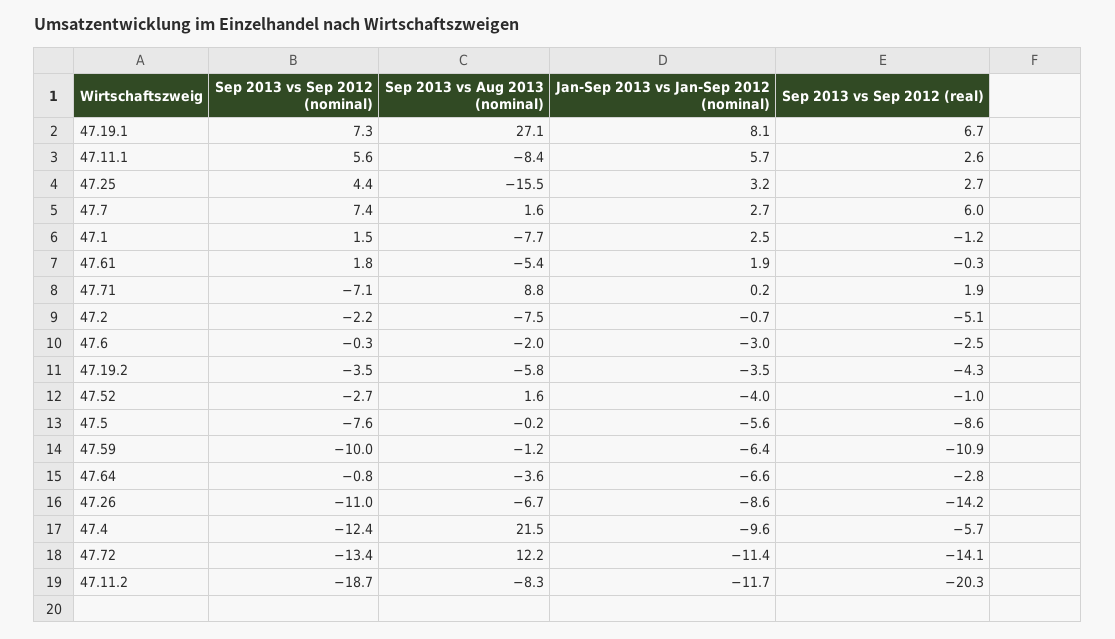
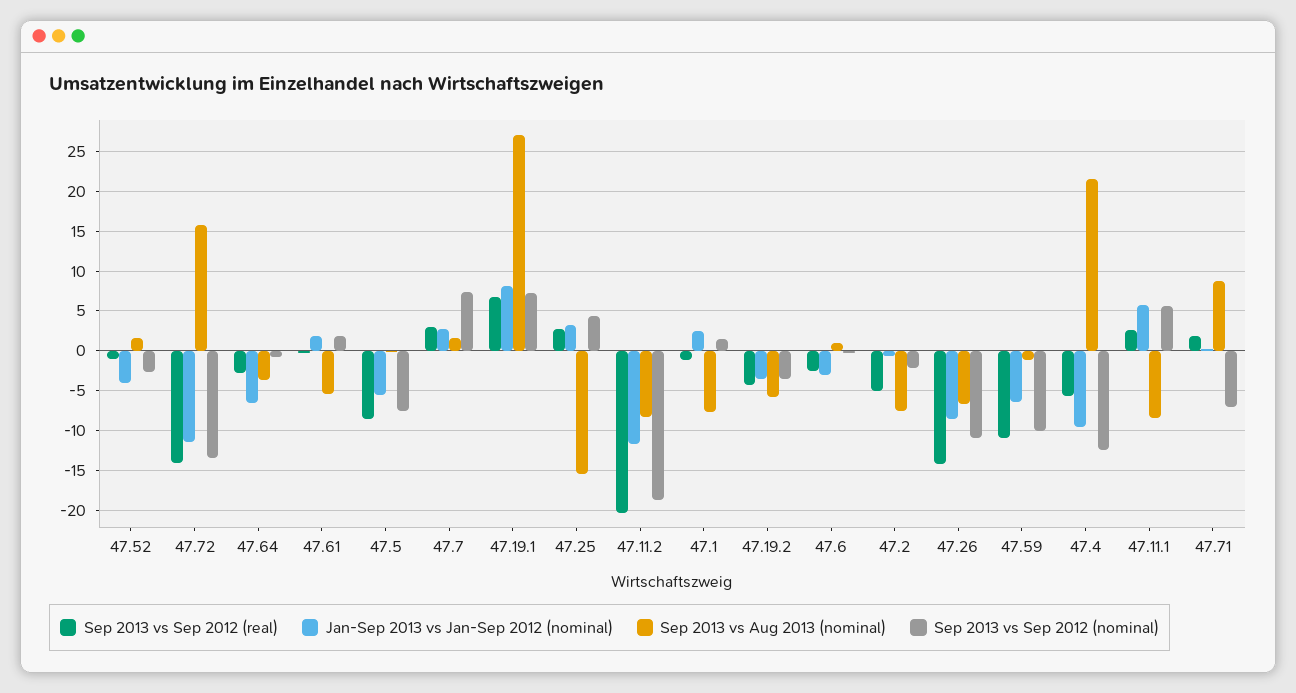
  {
    "Sep 2013 vs Sep 2012 (nominal)": {
      "47.19.1": 7.3,
      "47.11.1": 5.6,
      "47.25": 4.4,
      "47.7": 7.4,
      "47.1": 1.5,
      "47.61": 1.8,
      "47.71": -7.1,
      "47.2": -2.2,
      "47.6": -0.3,
      "47.19.2": -3.5,
      "47.52": -2.7,
      "47.5": -7.6,
      "47.59": -10,
      "47.64": -0.8,
      "47.26": -11,
      "47.4": -12.4,
      "47.72": -13.4,
      "47.11.2": -18.7
    },
    "Sep 2013 vs Aug 2013 (nominal)": {
      "47.19.1": 27.1,
      "47.11.1": -8.4,
      "47.25": -15.5,
      "47.7": 1.6,
      "47.1": -7.7,
      "47.61": -5.4,
      "47.71": 8.8,
      "47.2": -7.5,
-     "47.6": -2,
+     "47.6": 1,
      "47.19.2": -5.8,
      "47.52": 1.6,
      "47.5": -0.2,
      "47.59": -1.2,
      "47.64": -3.6,
      "47.26": -6.7,
      "47.4": 21.5,
-     "47.72": 12.2,
+     "47.72": 16,
      "47.11.2": -8.3
    },
    "Jan-Sep 2013 vs Jan-Sep 2012 (nominal)": {
      "47.19.1": 8.1,
      "47.11.1": 5.7,
      "47.25": 3.2,
      "47.7": 2.7,
      "47.1": 2.5,
      "47.61": 1.9,
      "47.71": 0.2,
      "47.2": -0.7,
      "47.6": -3,
      "47.19.2": -3.5,
      "47.52": -4,
      "47.5": -5.6,
      "47.59": -6.4,
      "47.64": -6.6,
      "47.26": -8.6,
      "47.4": -9.6,
      "47.72": -11.4,
      "47.11.2": -11.7
    },
    "Sep 2013 vs Sep 2012 (real)": {
      "47.19.1": 6.7,
      "47.11.1": 2.6,
      "47.25": 2.7,
-     "47.7": 6,
+     "47.7": 3,
      "47.1": -1.2,
      "47.61": -0.3,
      "47.71": 1.9,
      "47.2": -5.1,
      "47.6": -2.5,
      "47.19.2": -4.3,
      "47.52": -1,
      "47.5": -8.6,
      "47.59": -10.9,
      "47.64": -2.8,
      "47.26": -14.2,
      "47.4": -5.7,
      "47.72": -14.1,
      "47.11.2": -20.3
    }
  }

